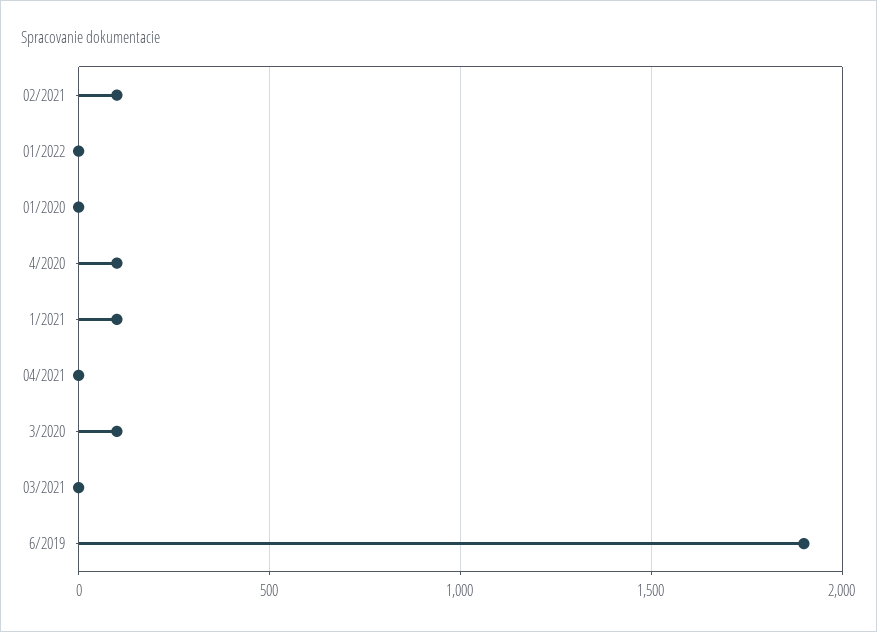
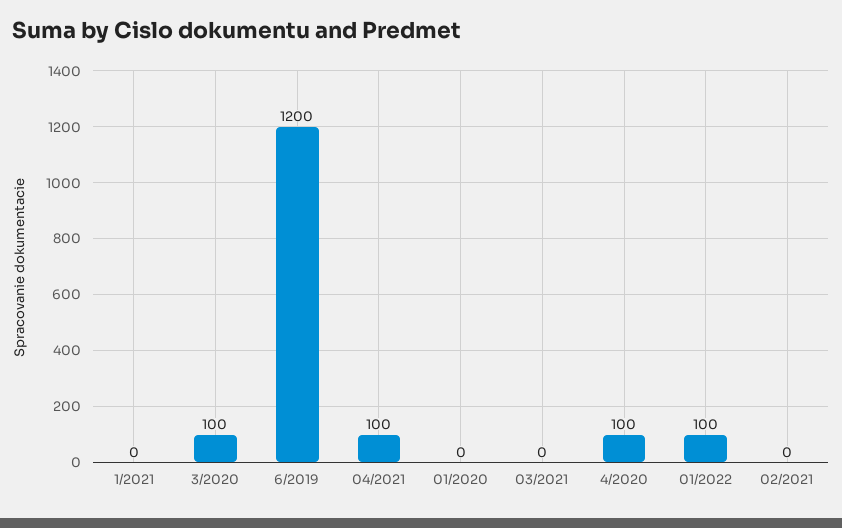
  {
-   "02/2021": 100,
+   "02/2021": 0,
-   "01/2022": 0,
+   "01/2022": 100,
    "01/2020": 0,
    "4/2020": 100,
-   "1/2021": 100,
+   "1/2021": 0,
-   "04/2021": 0,
+   "04/2021": 100,
    "3/2020": 100,
    "03/2021": 0,
-   "6/2019": 1900
+   "6/2019": 1200
  }

